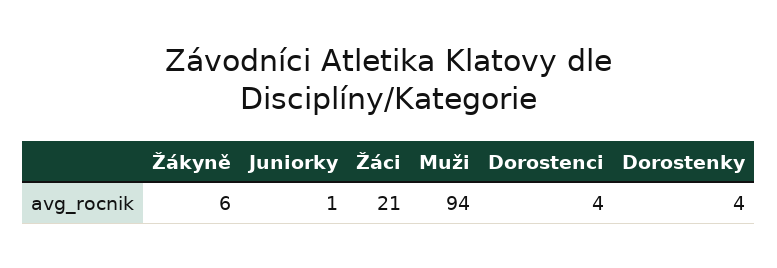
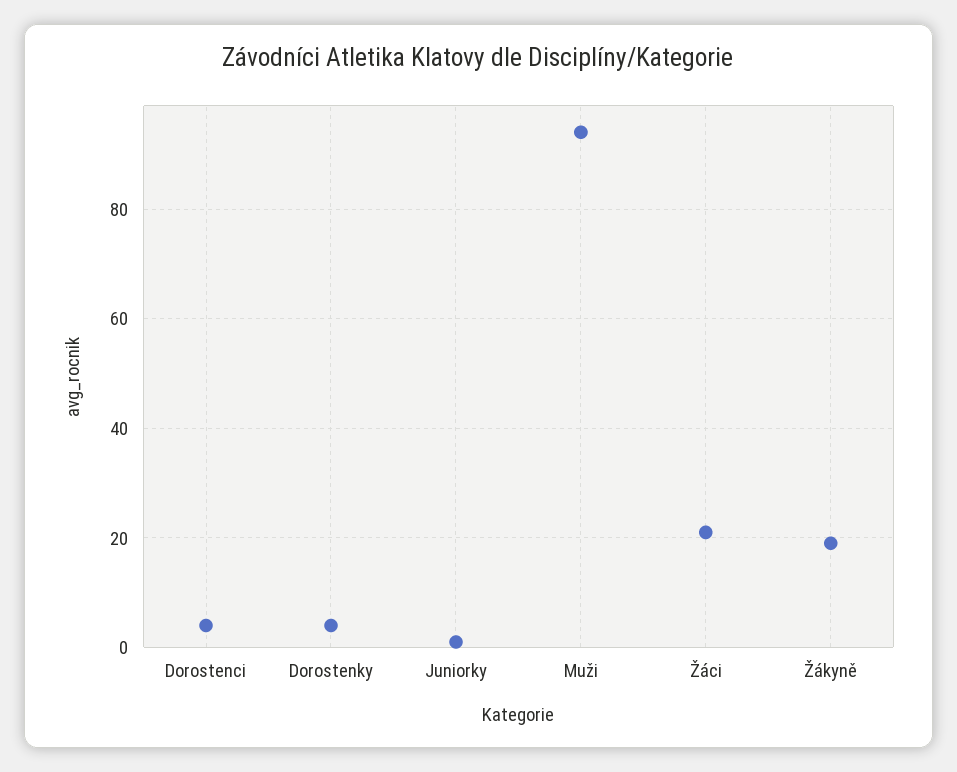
  {
-   "Žákyně": 6,
+   "Žákyně": 20,
    "Juniorky": 1,
    "Žáci": 21,
    "Muži": 94,
    "Dorostenci": 4,
    "Dorostenky": 4
  }

